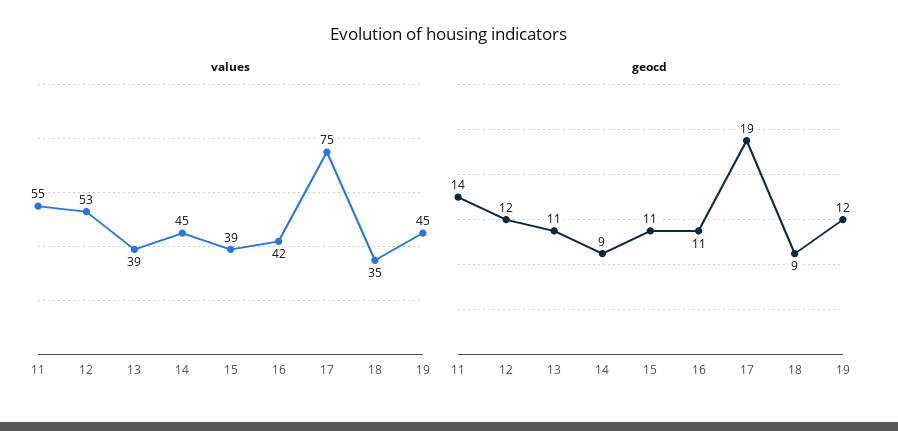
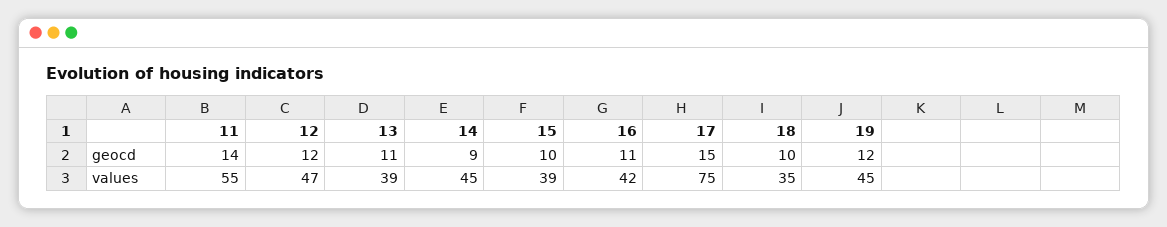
  {
    "values": {
      "11": 55,
-     "12": 53,
+     "12": 47,
      "13": 39,
      "14": 45,
      "15": 39,
      "16": 42,
      "17": 75,
      "18": 35,
      "19": 45
    },
    "geocd": {
      "11": 14,
      "12": 12,
      "13": 11,
      "14": 9,
-     "15": 11,
+     "15": 10,
      "16": 11,
-     "17": 19,
+     "17": 15,
-     "18": 9,
+     "18": 10,
      "19": 12
    }
  }

